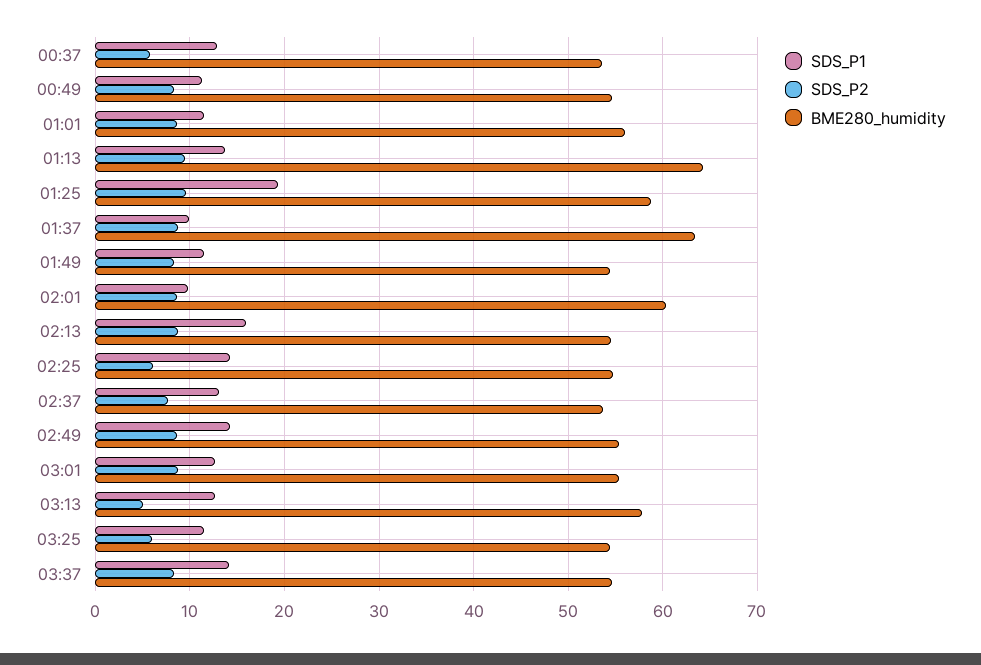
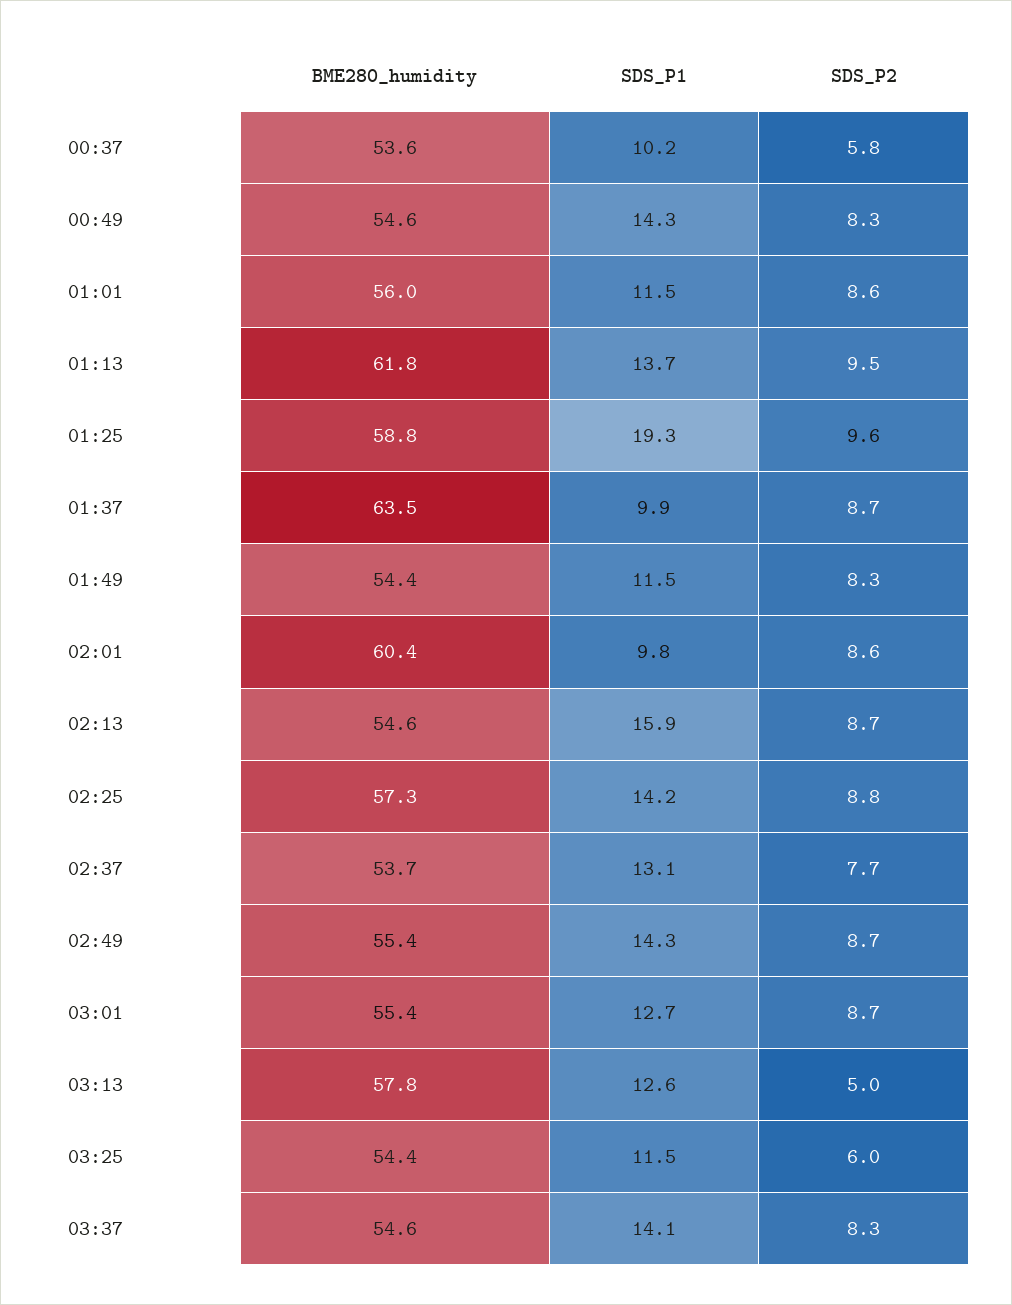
  {
    "SDS_P1": {
-     "00:37": 13,
+     "00:37": 10.2,
-     "00:49": 11,
+     "00:49": 14.3,
      "01:01": 11.5,
      "01:13": 13.7,
      "01:25": 19.3,
      "01:37": 9.9,
      "01:49": 11.5,
      "02:01": 9.8,
      "02:13": 15.9,
      "02:25": 14.2,
      "02:37": 13.1,
      "02:49": 14.3,
      "03:01": 12.7,
      "03:13": 12.6,
      "03:25": 11.5,
      "03:37": 14.1
    },
    "SDS_P2": {
      "00:37": 5.8,
      "00:49": 8.3,
      "01:01": 8.6,
      "01:13": 9.5,
      "01:25": 9.6,
      "01:37": 8.7,
      "01:49": 8.3,
      "02:01": 8.6,
      "02:13": 8.7,
-     "02:25": 6,
+     "02:25": 8.8,
      "02:37": 7.7,
      "02:49": 8.7,
      "03:01": 8.7,
      "03:13": 5,
      "03:25": 6,
      "03:37": 8.3
    },
    "BME280_humidity": {
      "00:37": 53.6,
      "00:49": 54.6,
      "01:01": 56,
-     "01:13": 64,
+     "01:13": 61.8,
      "01:25": 58.8,
      "01:37": 63.5,
      "01:49": 54.4,
      "02:01": 60.4,
      "02:13": 54.6,
-     "02:25": 55,
+     "02:25": 57.3,
      "02:37": 53.7,
      "02:49": 55.4,
      "03:01": 55.4,
      "03:13": 57.8,
      "03:25": 54.4,
      "03:37": 54.6
    }
  }

